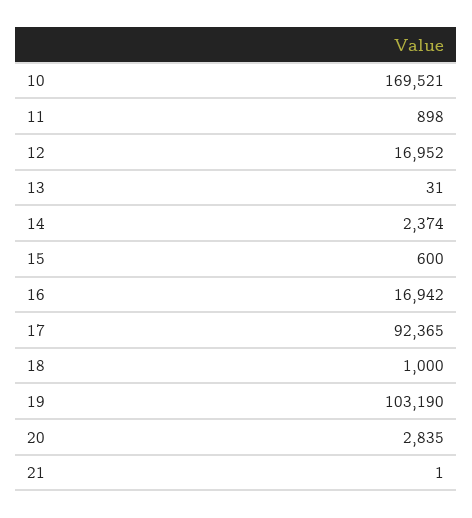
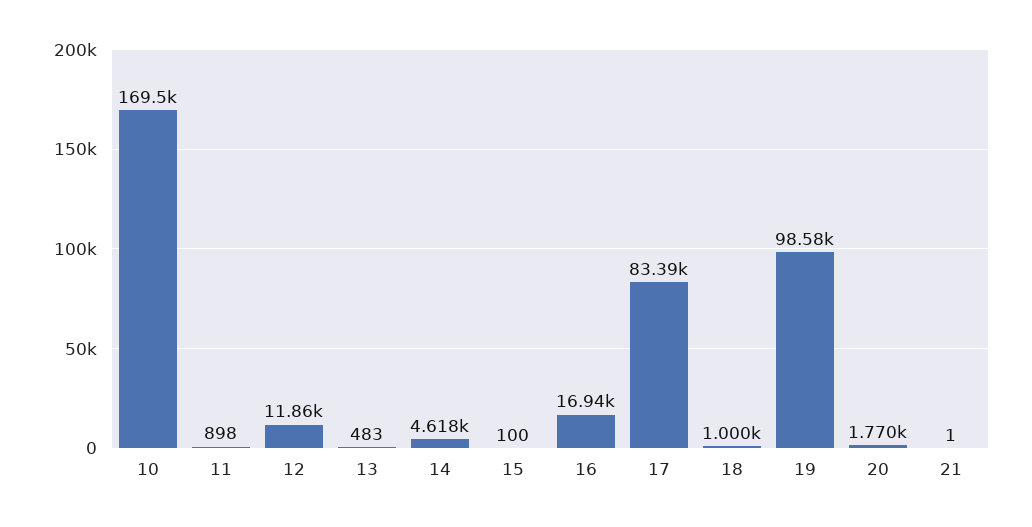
  {
    "10": 169521,
    "11": 898,
-   "12": 16952,
+   "12": 11860,
-   "13": 31,
+   "13": 483,
-   "14": 2374,
+   "14": 4618,
-   "15": 600,
+   "15": 100,
    "16": 16942,
-   "17": 92365,
+   "17": 83390,
    "18": 1000,
-   "19": 103190,
+   "19": 98580,
-   "20": 2835,
+   "20": 1770,
    "21": 1
  }

